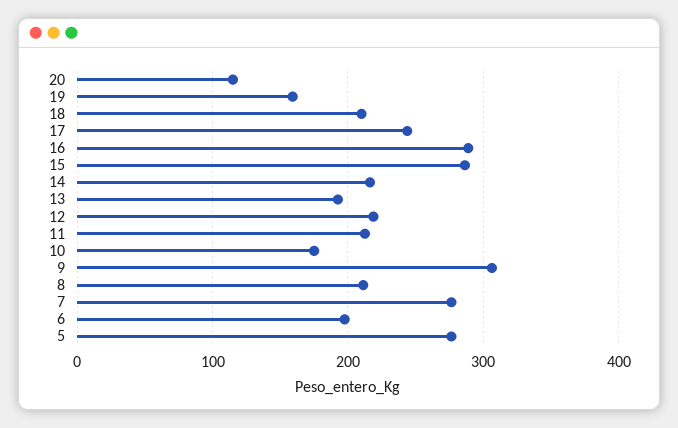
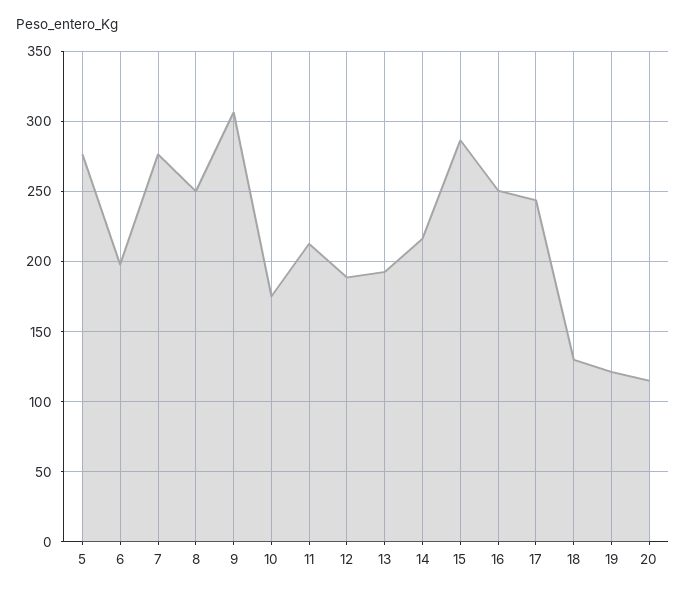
  {
    "20": 115,
-   "19": 160,
+   "19": 120,
-   "18": 210,
+   "18": 130,
    "17": 245,
-   "16": 290,
+   "16": 250,
    "15": 285,
    "14": 215,
    "13": 195,
-   "12": 220,
+   "12": 190,
    "11": 215,
    "10": 175,
    "9": 305,
-   "8": 210,
+   "8": 250,
    "7": 275,
    "6": 200,
    "5": 275
  }

